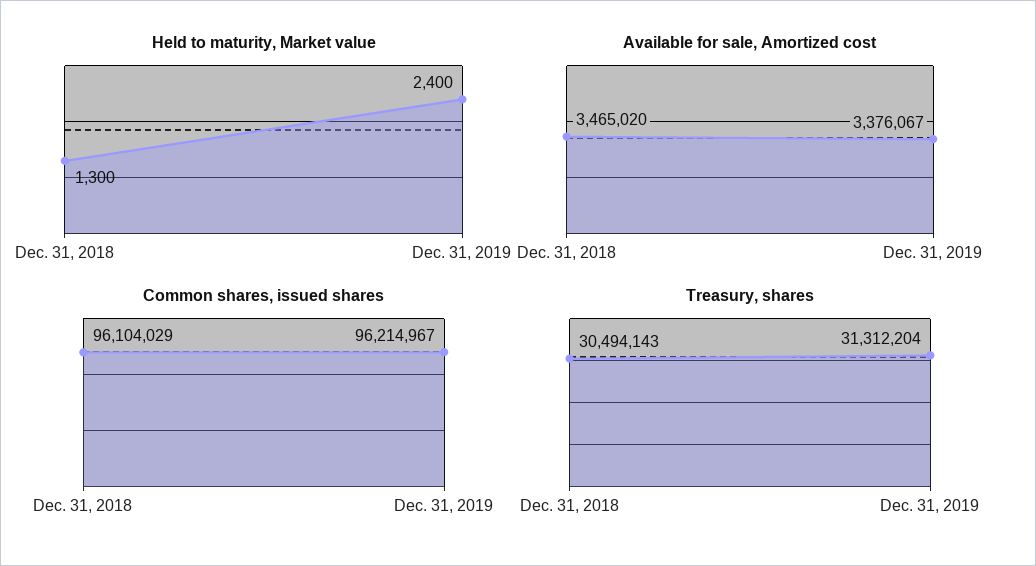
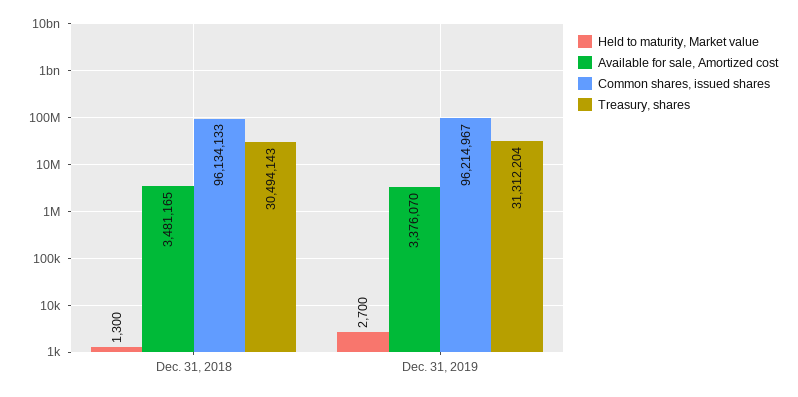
  {
    "Held to maturity, Market value": {
      "Dec. 31, 2018": 1300,
-     "Dec. 31, 2019": 2400
+     "Dec. 31, 2019": 2700
    },
    "Available for sale, Amortized cost": {
-     "Dec. 31, 2018": 3465020,
+     "Dec. 31, 2018": 3481165,
-     "Dec. 31, 2019": 3376067
+     "Dec. 31, 2019": 3376070
    },
    "Common shares, issued shares": {
-     "Dec. 31, 2018": 96104029,
+     "Dec. 31, 2018": 96134133,
      "Dec. 31, 2019": 96214967
    },
    "Treasury, shares": {
      "Dec. 31, 2018": 30494143,
      "Dec. 31, 2019": 31312204
    }
  }

